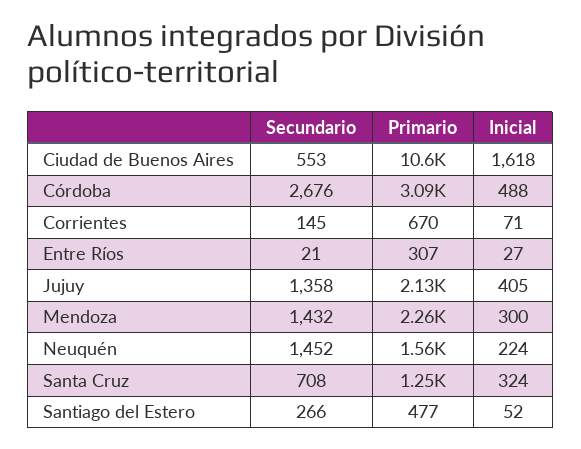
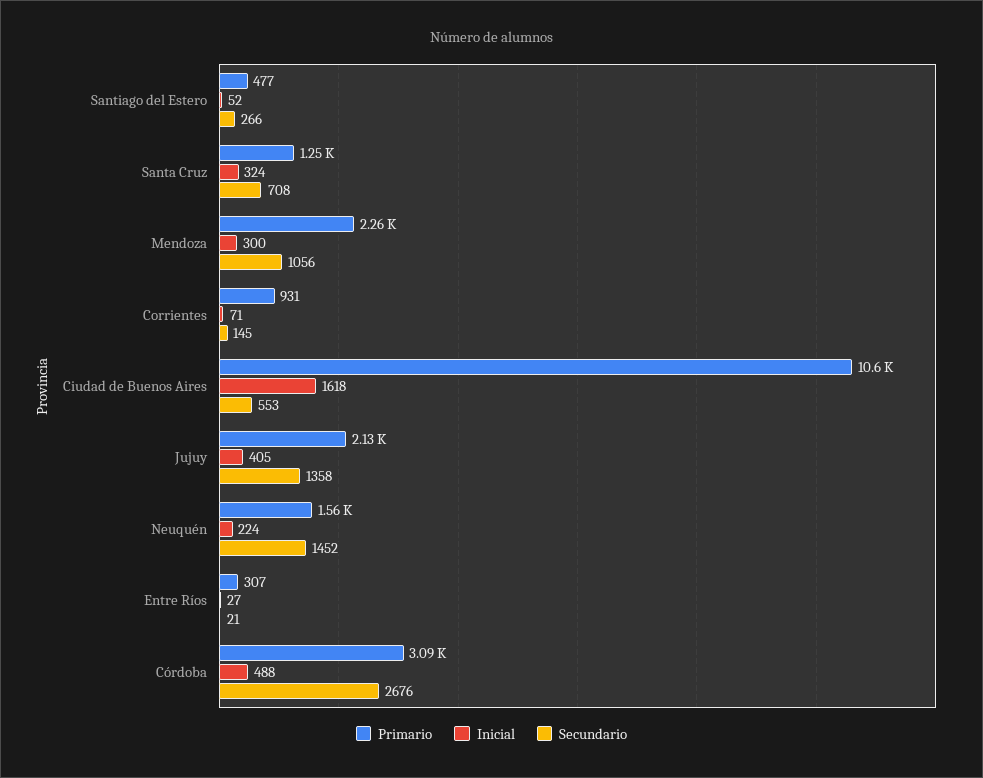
  {
    "Secundario": {
      "Ciudad de Buenos Aires": 553,
      "Córdoba": 2676,
      "Corrientes": 145,
      "Entre Ríos": 21,
      "Jujuy": 1358,
-     "Mendoza": 1432,
+     "Mendoza": 1056,
      "Neuquén": 1452,
      "Santa Cruz": 708,
      "Santiago del Estero": 266
    },
    "Primario": {
      "Ciudad de Buenos Aires": 10600,
      "Córdoba": 3090,
-     "Corrientes": 670,
+     "Corrientes": 931,
      "Entre Ríos": 307,
      "Jujuy": 2130,
      "Mendoza": 2260,
      "Neuquén": 1560,
      "Santa Cruz": 1250,
      "Santiago del Estero": 477
    },
    "Inicial": {
      "Ciudad de Buenos Aires": 1618,
      "Córdoba": 488,
      "Corrientes": 71,
      "Entre Ríos": 27,
      "Jujuy": 405,
      "Mendoza": 300,
      "Neuquén": 224,
      "Santa Cruz": 324,
      "Santiago del Estero": 52
    }
  }

